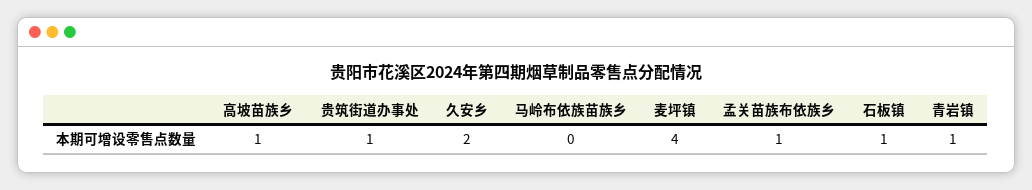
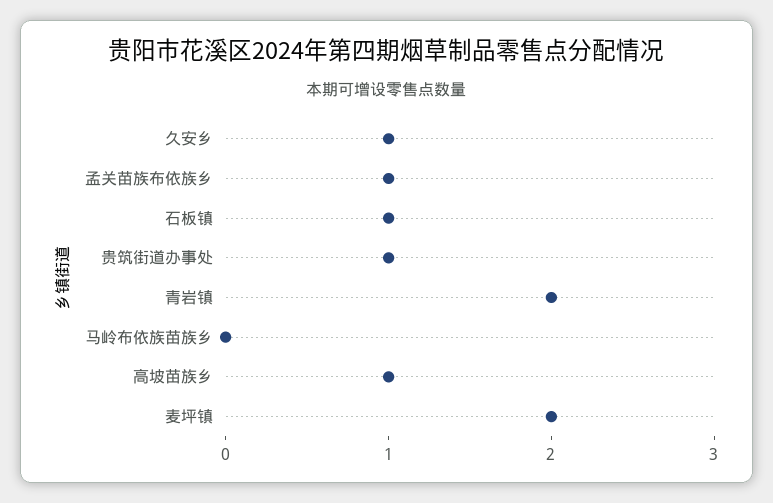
  {
    "高坡苗族乡": 1,
    "贵筑街道办事处": 1,
-   "久安乡": 2,
+   "久安乡": 1,
    "马岭布依族苗族乡": 0,
-   "麦坪镇": 4,
+   "麦坪镇": 2,
    "孟关苗族布依族乡": 1,
    "石板镇": 1,
-   "青岩镇": 1
+   "青岩镇": 2
  }

